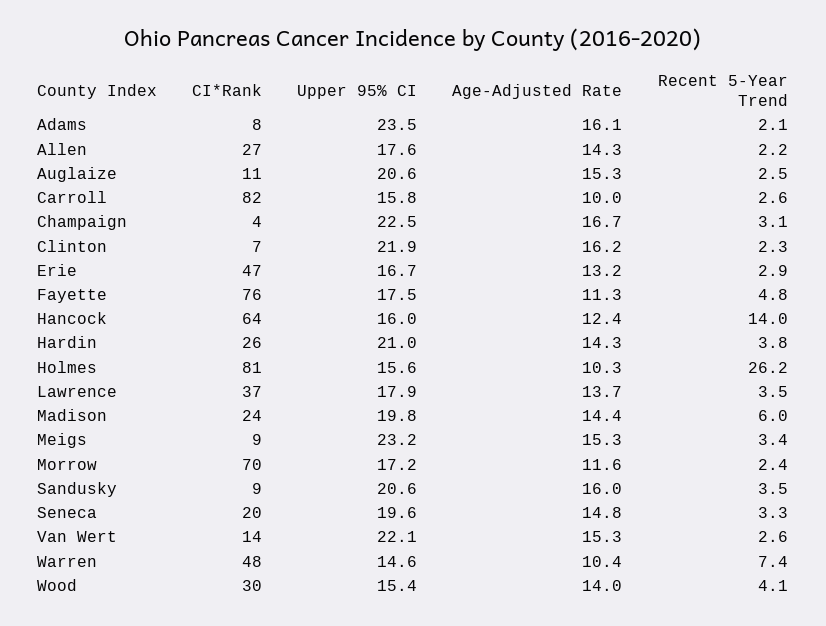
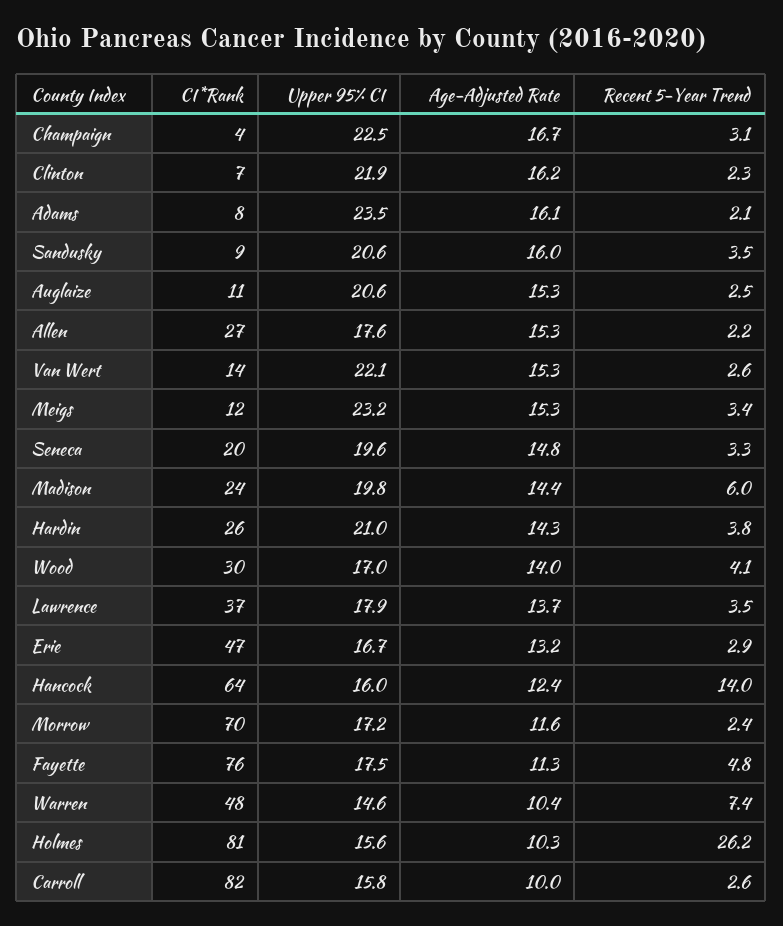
  {
    "CI*Rank": {
      "Adams": 8,
      "Allen": 27,
      "Auglaize": 11,
      "Carroll": 82,
      "Champaign": 4,
      "Clinton": 7,
      "Erie": 47,
      "Fayette": 76,
      "Hancock": 64,
      "Hardin": 26,
      "Holmes": 81,
      "Lawrence": 37,
      "Madison": 24,
-     "Meigs": 9,
+     "Meigs": 12,
      "Morrow": 70,
      "Sandusky": 9,
      "Seneca": 20,
      "Van Wert": 14,
      "Warren": 48,
      "Wood": 30
    },
    "Upper 95% CI": {
      "Adams": 23.5,
      "Allen": 17.6,
      "Auglaize": 20.6,
      "Carroll": 15.8,
      "Champaign": 22.5,
      "Clinton": 21.9,
      "Erie": 16.7,
      "Fayette": 17.5,
      "Hancock": 16,
      "Hardin": 21,
      "Holmes": 15.6,
      "Lawrence": 17.9,
      "Madison": 19.8,
      "Meigs": 23.2,
      "Morrow": 17.2,
      "Sandusky": 20.6,
      "Seneca": 19.6,
      "Van Wert": 22.1,
      "Warren": 14.6,
-     "Wood": 15.4
+     "Wood": 17
    },
    "Age-Adjusted Rate": {
      "Adams": 16.1,
-     "Allen": 14.3,
+     "Allen": 15.3,
      "Auglaize": 15.3,
      "Carroll": 10,
      "Champaign": 16.7,
      "Clinton": 16.2,
      "Erie": 13.2,
      "Fayette": 11.3,
      "Hancock": 12.4,
      "Hardin": 14.3,
      "Holmes": 10.3,
      "Lawrence": 13.7,
      "Madison": 14.4,
      "Meigs": 15.3,
      "Morrow": 11.6,
      "Sandusky": 16,
      "Seneca": 14.8,
      "Van Wert": 15.3,
      "Warren": 10.4,
      "Wood": 14
    },
    "Recent 5-Year Trend": {
      "Adams": 2.1,
      "Allen": 2.2,
      "Auglaize": 2.5,
      "Carroll": 2.6,
      "Champaign": 3.1,
      "Clinton": 2.3,
      "Erie": 2.9,
      "Fayette": 4.8,
      "Hancock": 14,
      "Hardin": 3.8,
      "Holmes": 26.2,
      "Lawrence": 3.5,
      "Madison": 6,
      "Meigs": 3.4,
      "Morrow": 2.4,
      "Sandusky": 3.5,
      "Seneca": 3.3,
      "Van Wert": 2.6,
      "Warren": 7.4,
      "Wood": 4.1
    }
  }

